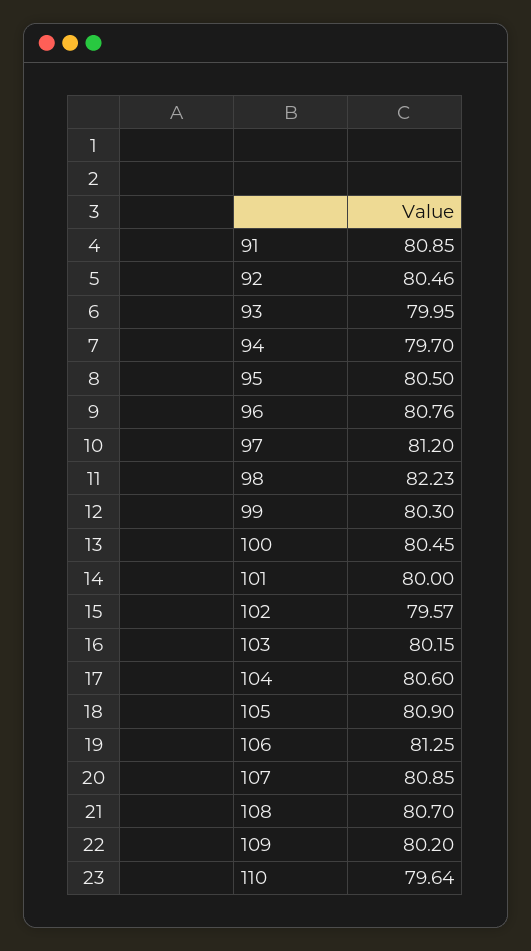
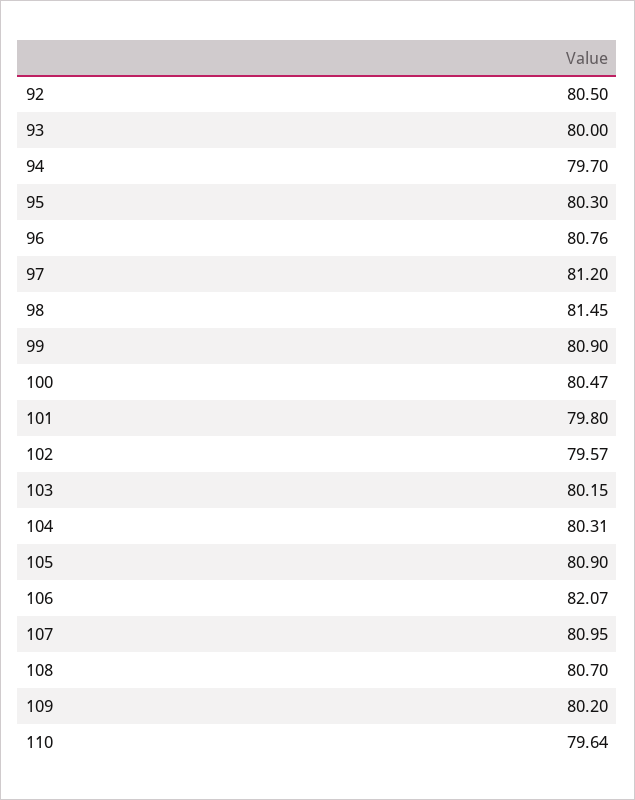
  {
-   "91": 80.85,
-   "92": 80.46,
+   "92": 80.5,
-   "93": 79.95,
+   "93": 80,
    "94": 79.7,
-   "95": 80.5,
+   "95": 80.3,
    "96": 80.76,
    "97": 81.2,
-   "98": 82.23,
+   "98": 81.45,
-   "99": 80.3,
+   "99": 80.9,
-   "100": 80.45,
+   "100": 80.47,
-   "101": 80,
+   "101": 79.8,
    "102": 79.57,
    "103": 80.15,
-   "104": 80.6,
+   "104": 80.31,
    "105": 80.9,
-   "106": 81.25,
+   "106": 82.07,
-   "107": 80.85,
+   "107": 80.95,
    "108": 80.7,
    "109": 80.2,
    "110": 79.64
  }

